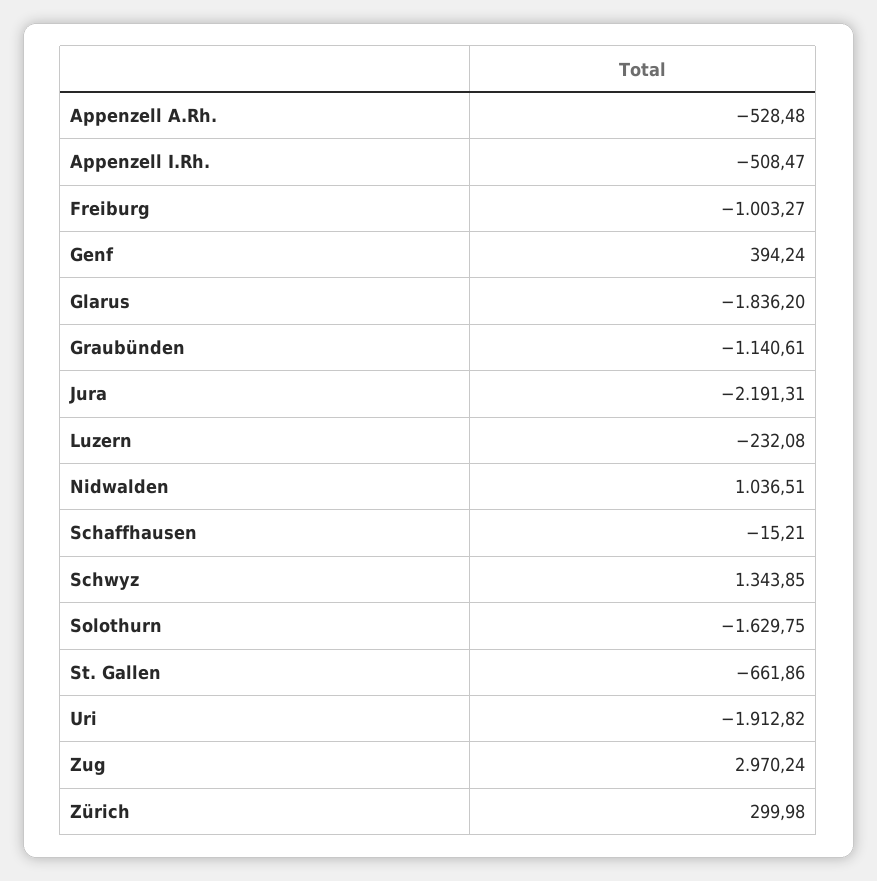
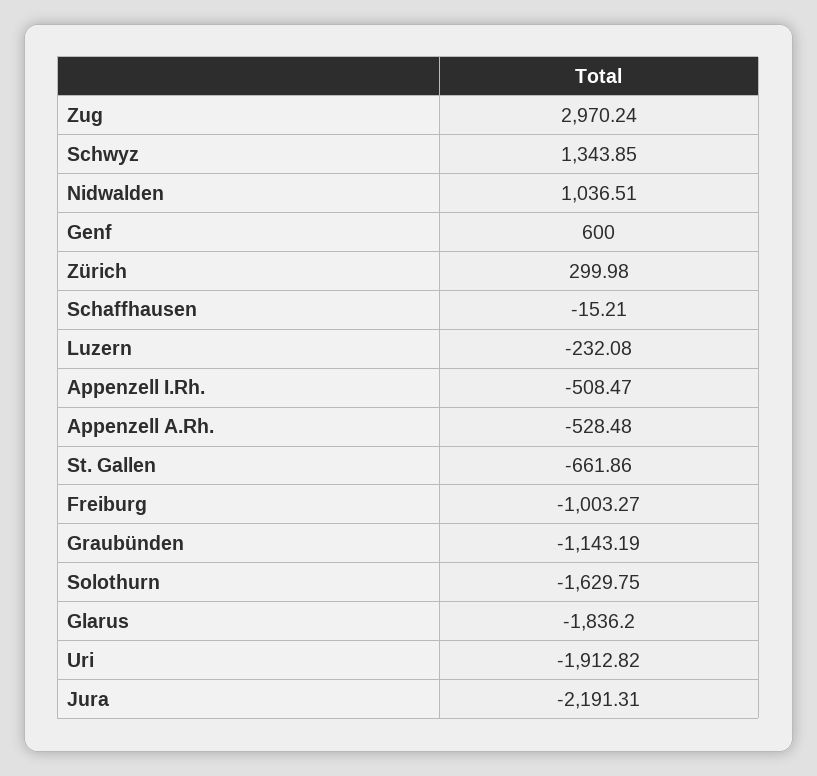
  {
    "Appenzell A.Rh.": -528.48,
    "Appenzell I.Rh.": -508.47,
    "Freiburg": -1003.27,
-   "Genf": 394.24,
+   "Genf": 600,
    "Glarus": -1836.2,
-   "Graubünden": -1140.61,
+   "Graubünden": -1143.19,
    "Jura": -2191.31,
    "Luzern": -232.08,
    "Nidwalden": 1036.51,
    "Schaffhausen": -15.21,
    "Schwyz": 1343.85,
    "Solothurn": -1629.75,
    "St. Gallen": -661.86,
    "Uri": -1912.82,
    "Zug": 2970.24,
    "Zürich": 299.98
  }

